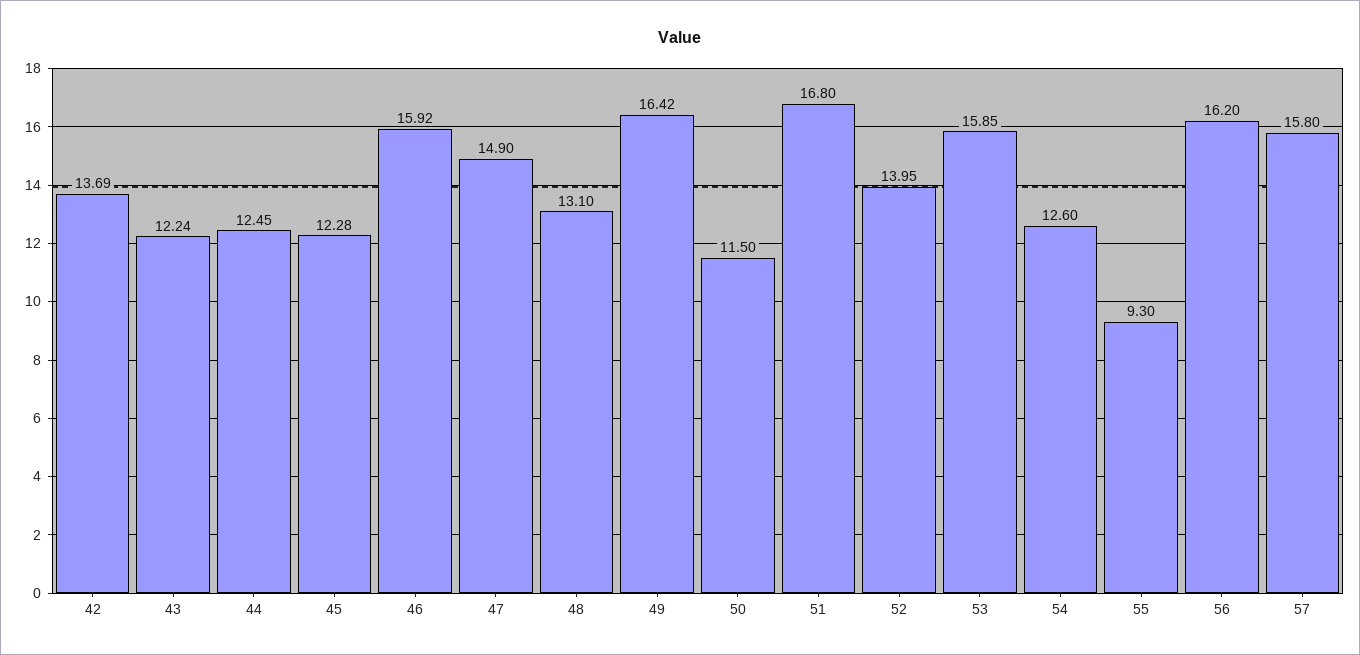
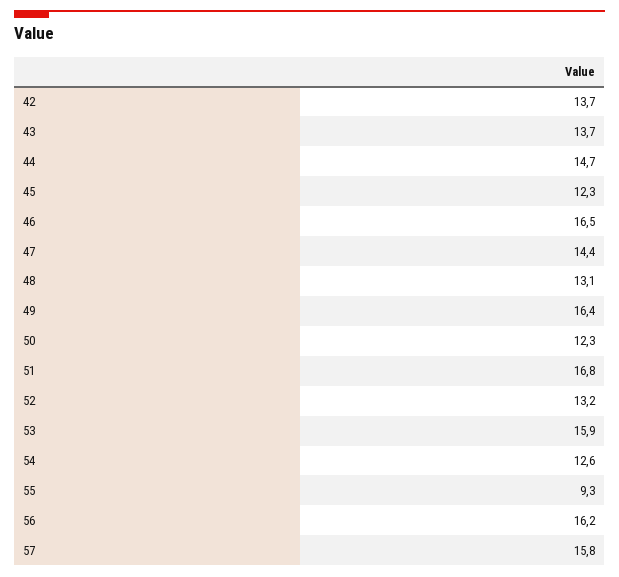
  {
    "42": 13.69,
-   "43": 12.24,
+   "43": 13.7,
-   "44": 12.45,
+   "44": 14.7,
    "45": 12.28,
-   "46": 15.92,
+   "46": 16.5,
-   "47": 14.9,
+   "47": 14.4,
    "48": 13.1,
    "49": 16.42,
-   "50": 11.5,
+   "50": 12.3,
    "51": 16.8,
-   "52": 13.95,
+   "52": 13.2,
    "53": 15.85,
    "54": 12.6,
    "55": 9.3,
    "56": 16.2,
    "57": 15.8
  }

